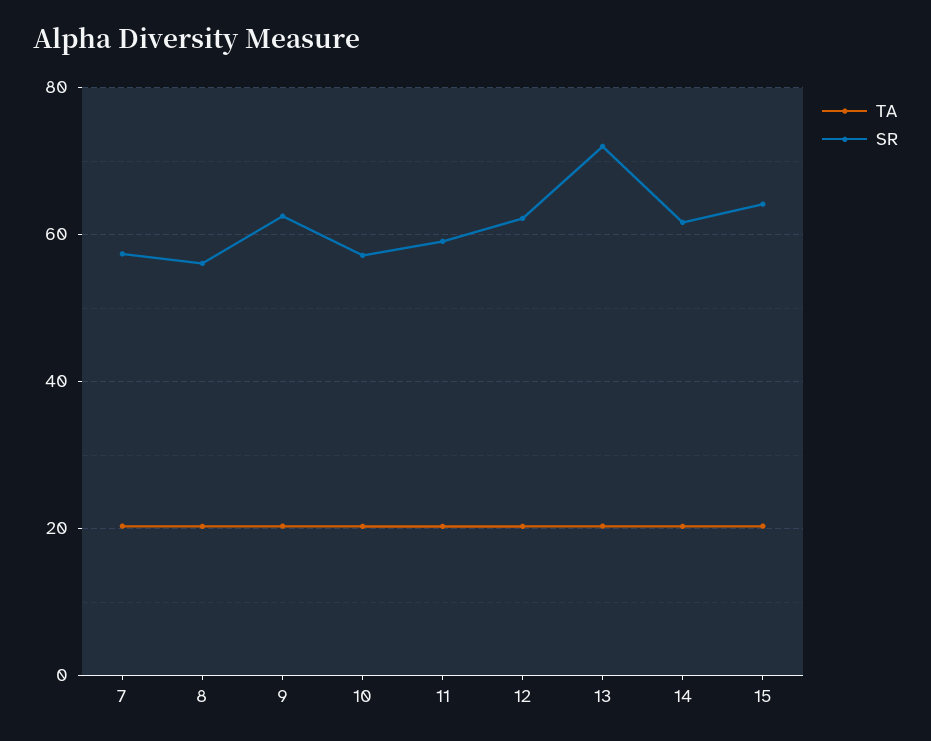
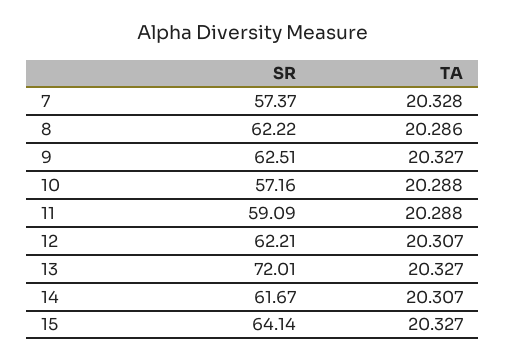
  {
    "TA": {
      "7": 20.328,
      "8": 20.286,
      "9": 20.327,
      "10": 20.288,
      "11": 20.288,
      "12": 20.307,
      "13": 20.327,
      "14": 20.307,
      "15": 20.327
    },
    "SR": {
      "7": 57.37,
-     "8": 56,
+     "8": 62.22,
      "9": 62.51,
      "10": 57.16,
      "11": 59.09,
      "12": 62.21,
      "13": 72.01,
      "14": 61.67,
      "15": 64.14
    }
  }

